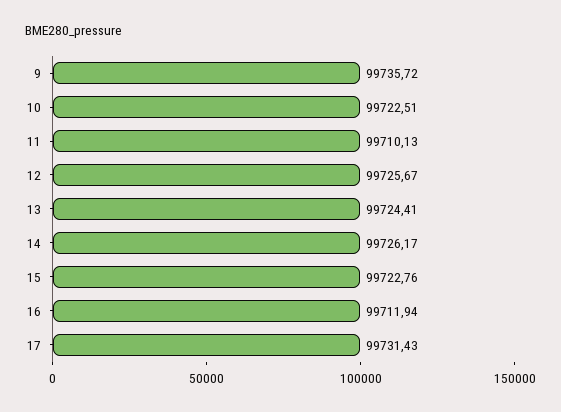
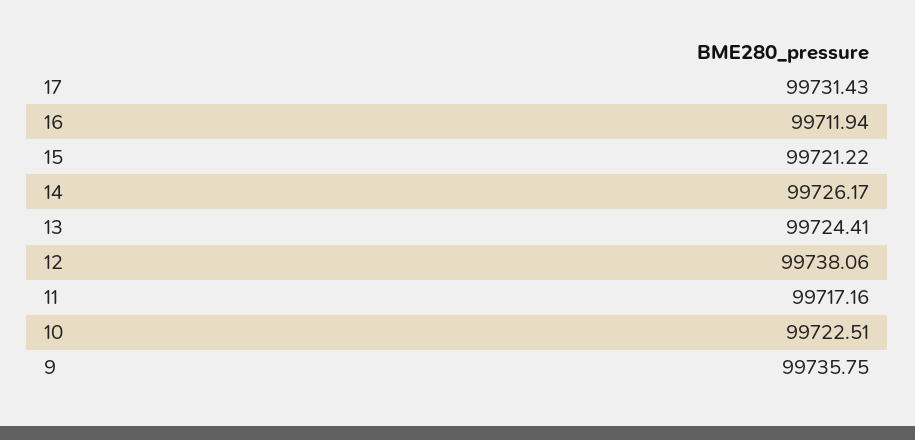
  {
-   "9": 99735.72,
+   "9": 99735.75,
    "10": 99722.51,
-   "11": 99710.13,
+   "11": 99717.16,
-   "12": 99725.67,
+   "12": 99738.06,
    "13": 99724.41,
    "14": 99726.17,
-   "15": 99722.76,
+   "15": 99721.22,
    "16": 99711.94,
    "17": 99731.43
  }

